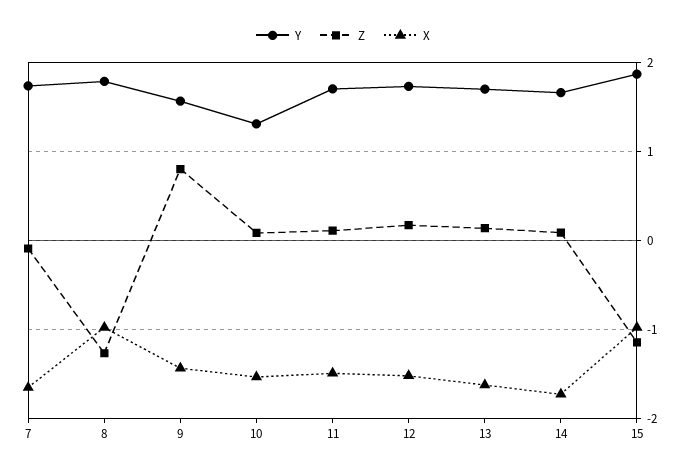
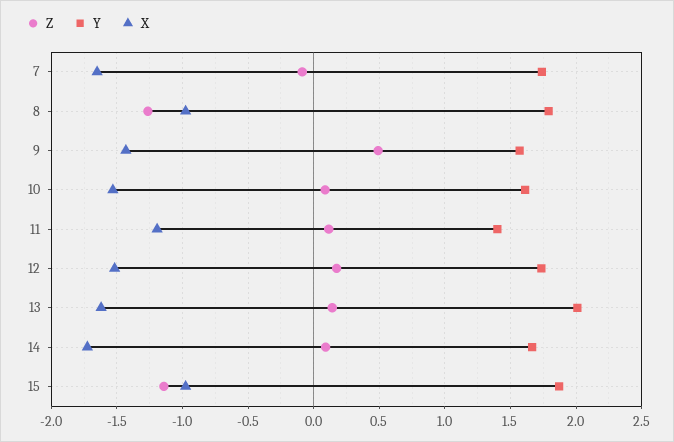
  {
    "Y": {
      "7": 1.75,
      "8": 1.8,
      "9": 1.55,
-     "10": 1.3,
+     "10": 1.6,
-     "11": 1.7,
+     "11": 1.4,
      "12": 1.75,
-     "13": 1.7,
+     "13": 2,
      "14": 1.65,
      "15": 1.85
    },
    "Z": {
      "7": -0.1,
      "8": -1.25,
-     "9": 0.8,
+     "9": 0.5,
      "10": 0.1,
      "11": 0.1,
      "12": 0.2,
      "13": 0.15,
      "14": 0.1,
      "15": -1.15
    },
    "X": {
      "7": -1.65,
      "8": -1,
      "9": -1.45,
      "10": -1.55,
-     "11": -1.5,
+     "11": -1.2,
      "12": -1.5,
      "13": -1.6,
      "14": -1.75,
      "15": -1
    }
  }

